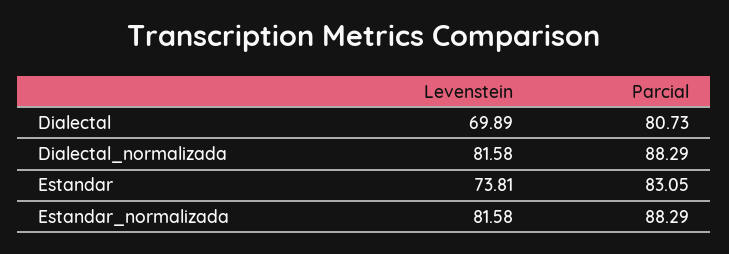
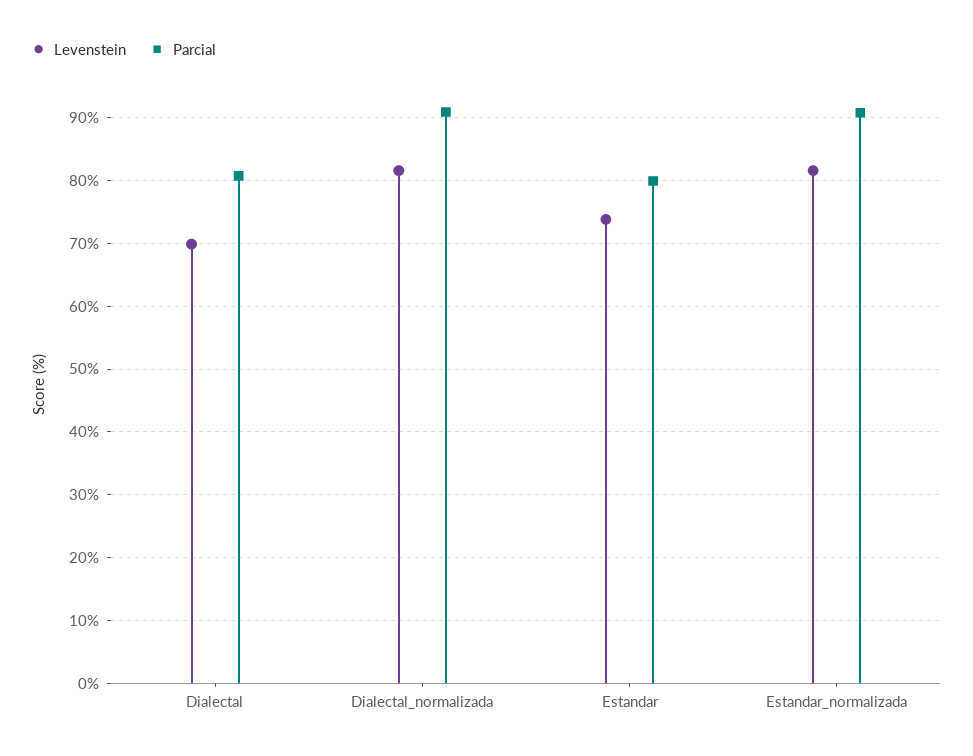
  {
    "Levenstein": {
      "Dialectal": 69.89,
      "Dialectal_normalizada": 81.58,
      "Estandar": 73.81,
      "Estandar_normalizada": 81.58
    },
    "Parcial": {
      "Dialectal": 80.73,
-     "Dialectal_normalizada": 88.29,
+     "Dialectal_normalizada": 91,
-     "Estandar": 83.05,
+     "Estandar": 80,
-     "Estandar_normalizada": 88.29
+     "Estandar_normalizada": 91
    }
  }

